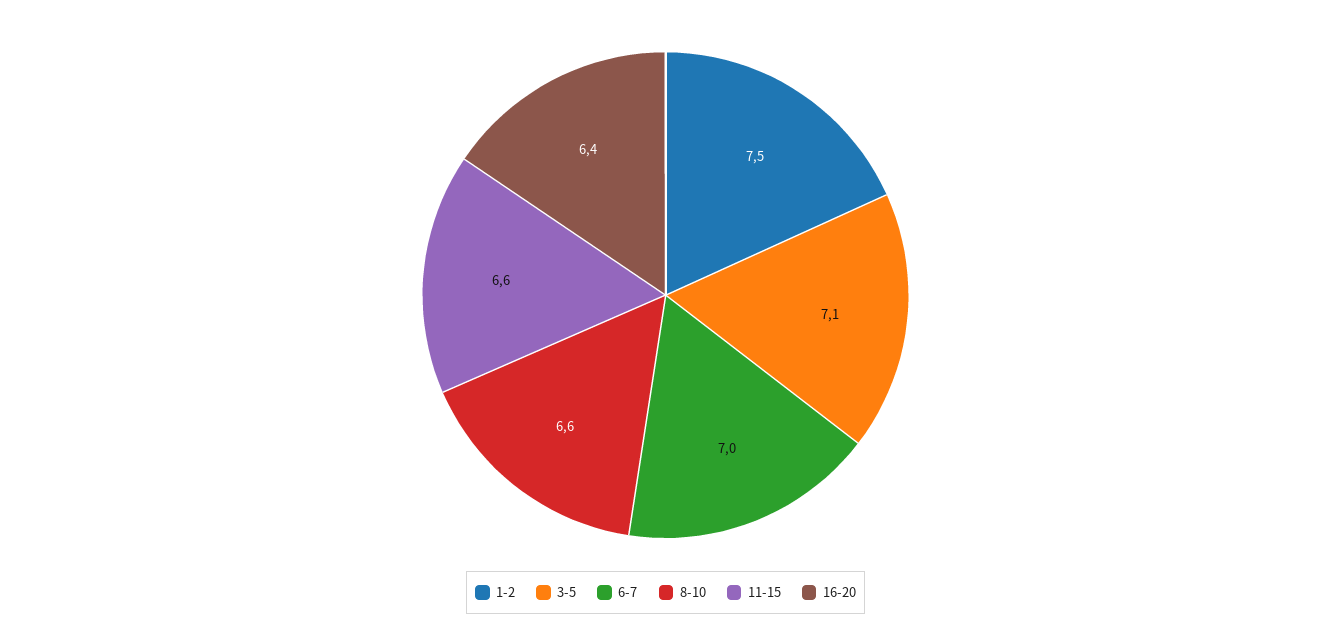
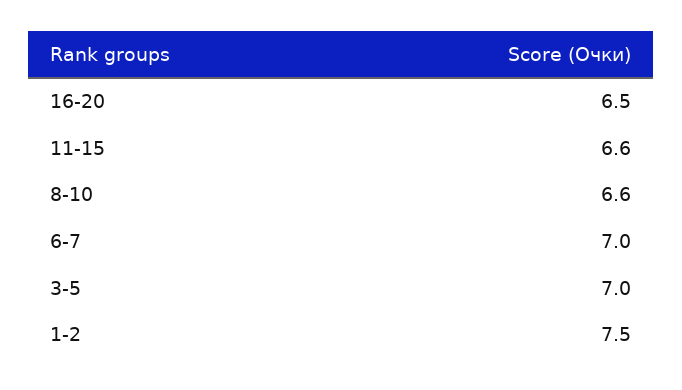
  {
    "1-2": 7.5,
-   "3-5": 7.1,
+   "3-5": 7,
    "6-7": 7,
    "8-10": 6.6,
    "11-15": 6.6,
-   "16-20": 6.4
+   "16-20": 6.5
  }

